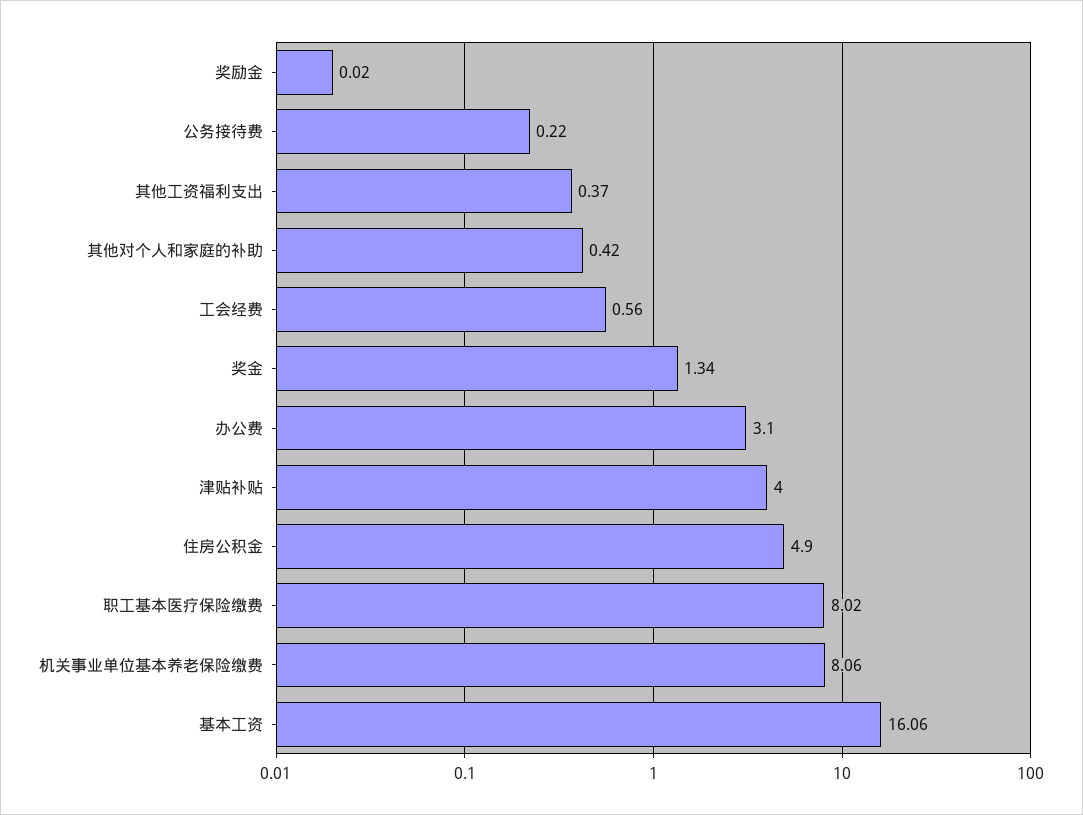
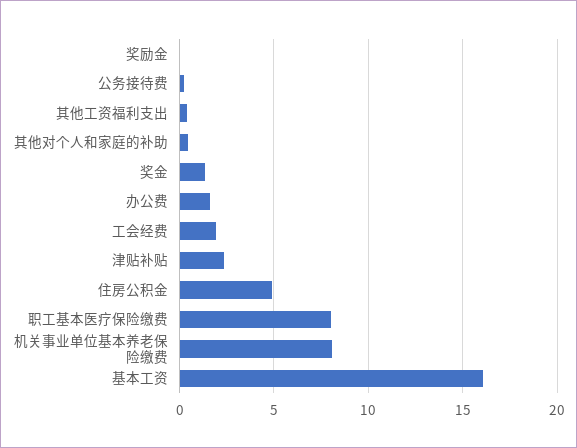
  {
    "奖励金": 0.02,
    "公务接待费": 0.22,
    "其他工资福利支出": 0.37,
    "其他对个人和家庭的补助": 0.42,
-   "工会经费": 0.56,
+   "工会经费": 2,
    "奖金": 1.34,
-   "办公费": 3.1,
+   "办公费": 1.5,
-   "津贴补贴": 4,
+   "津贴补贴": 2.5,
    "住房公积金": 4.9,
    "职工基本医疗保险缴费": 8.02,
    "机关事业单位基本养老保险缴费": 8.06,
    "基本工资": 16.06
  }

